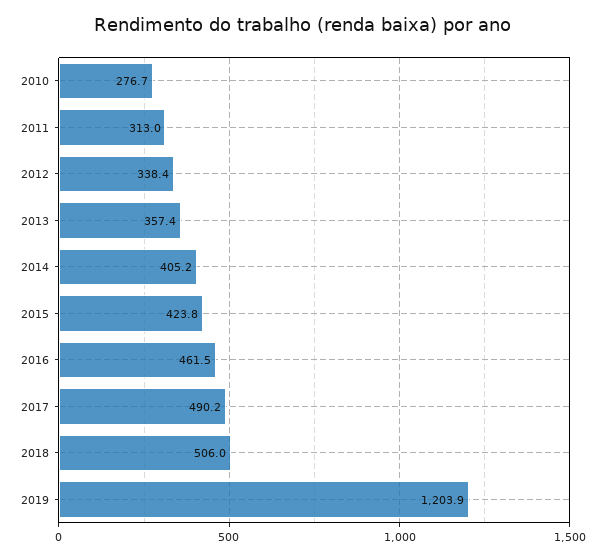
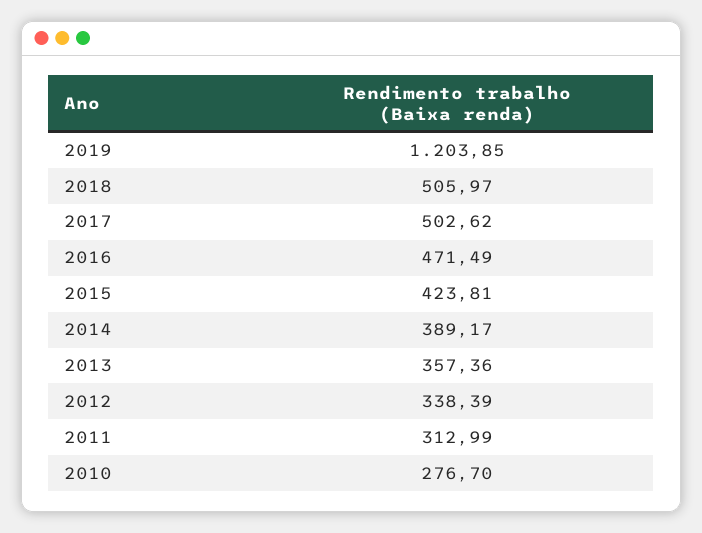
  {
    "2010": 276.7,
    "2011": 312.99,
    "2012": 338.39,
    "2013": 357.36,
-   "2014": 405.2,
+   "2014": 389.17,
    "2015": 423.81,
-   "2016": 461.5,
+   "2016": 471.49,
-   "2017": 490.2,
+   "2017": 502.62,
    "2018": 505.97,
    "2019": 1203.85
  }

